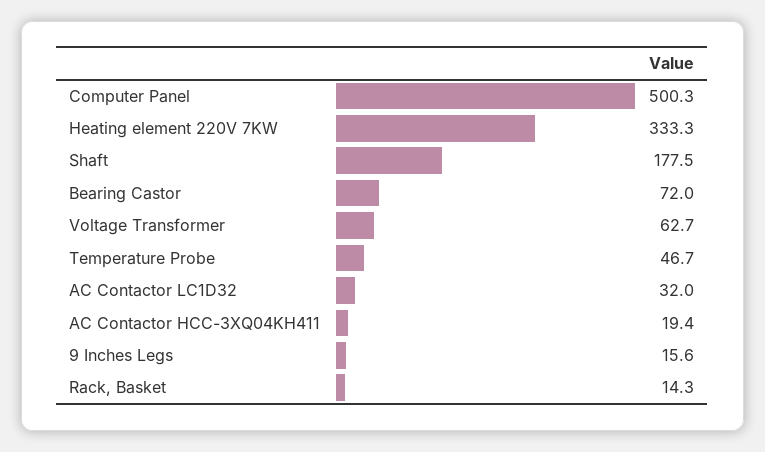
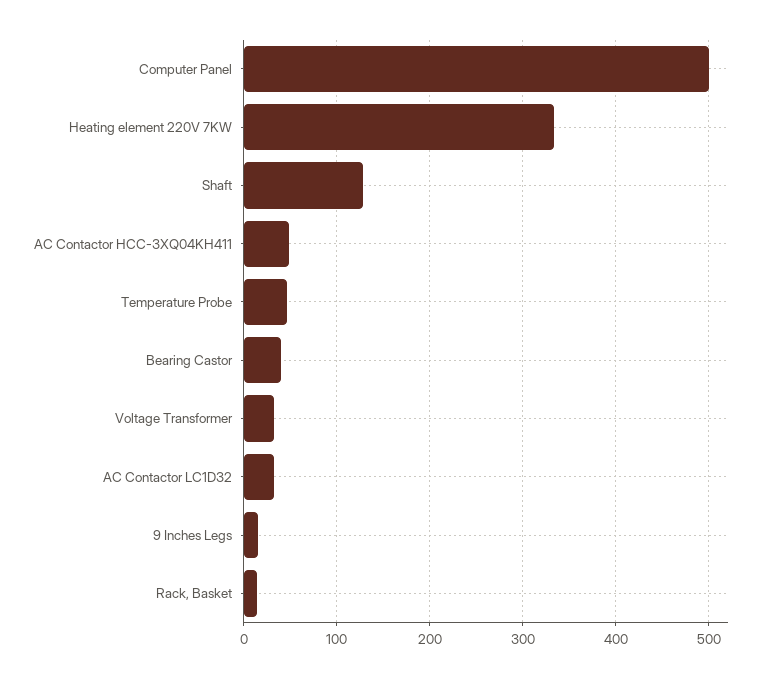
  {
    "Computer Panel": 500.3,
    "Heating element 220V 7KW": 333.3,
-   "Shaft": 177.5,
+   "Shaft": 130,
-   "Bearing Castor": 72,
+   "Bearing Castor": 40,
-   "Voltage Transformer": 62.7,
+   "Voltage Transformer": 30,
    "Temperature Probe": 46.7,
    "AC Contactor LC1D32": 32,
-   "AC Contactor HCC-3XQ04KH411": 19.4,
+   "AC Contactor HCC-3XQ04KH411": 50,
    "9 Inches Legs": 15.6,
    "Rack, Basket": 14.3
  }

